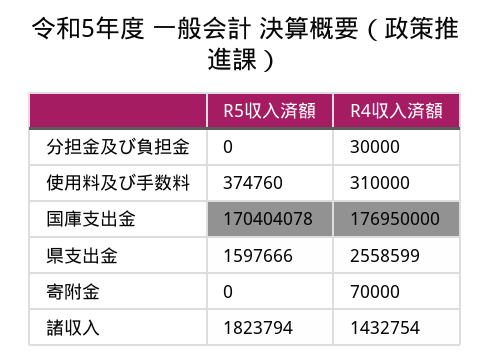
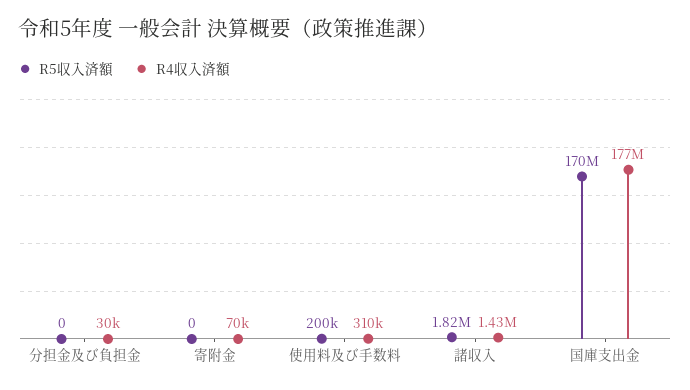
  {
    "R5収入済額": {
      "分担金及び負担金": 0,
-     "使用料及び手数料": 374760,
+     "使用料及び手数料": 200000,
      "国庫支出金": 170404078,
-     "県支出金": 1597666,
      "寄附金": 0,
      "諸収入": 1823794
    },
    "R4収入済額": {
      "分担金及び負担金": 30000,
      "使用料及び手数料": 310000,
      "国庫支出金": 176950000,
-     "県支出金": 2558599,
      "寄附金": 70000,
      "諸収入": 1432754
    }
  }

